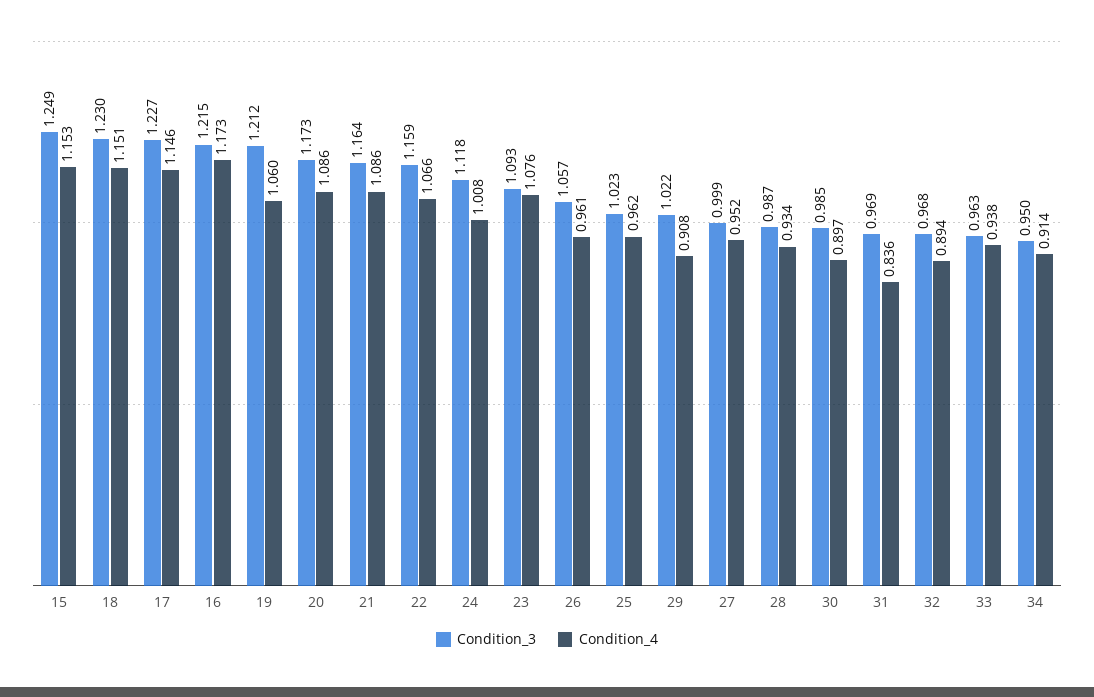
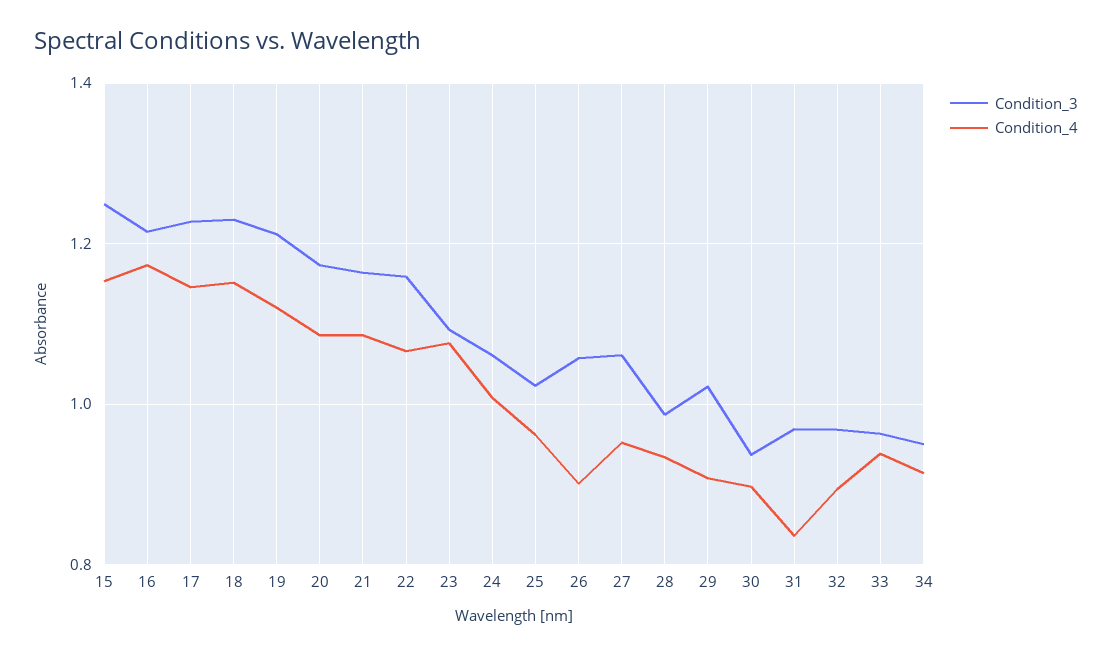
  {
    "Condition_3": {
      "15": 1.249,
      "18": 1.23,
      "17": 1.227,
      "16": 1.215,
      "19": 1.212,
      "20": 1.173,
      "21": 1.164,
      "22": 1.159,
-     "24": 1.118,
+     "24": 1.06,
      "23": 1.093,
      "26": 1.057,
      "25": 1.023,
      "29": 1.022,
-     "27": 0.999,
+     "27": 1.06,
      "28": 0.987,
-     "30": 0.985,
+     "30": 0.94,
      "31": 0.969,
      "32": 0.968,
      "33": 0.963,
      "34": 0.95
    },
    "Condition_4": {
      "15": 1.153,
      "18": 1.151,
      "17": 1.146,
      "16": 1.173,
-     "19": 1.06,
+     "19": 1.12,
      "20": 1.086,
      "21": 1.086,
      "22": 1.066,
      "24": 1.008,
      "23": 1.076,
-     "26": 0.961,
+     "26": 0.9,
      "25": 0.962,
      "29": 0.908,
      "27": 0.952,
      "28": 0.934,
      "30": 0.897,
      "31": 0.836,
      "32": 0.894,
      "33": 0.938,
      "34": 0.914
    }
  }

